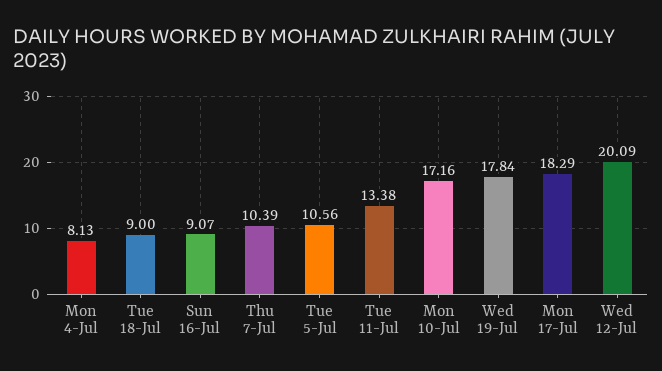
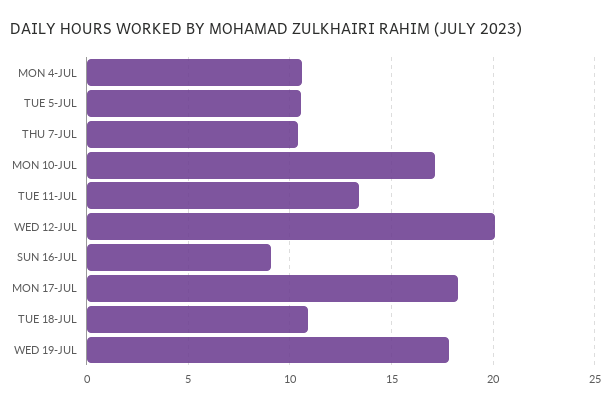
  {
-   "Mon 4-Jul": 8.13,
+   "Mon 4-Jul": 10.5,
-   "Tue 18-Jul": 9,
+   "Tue 18-Jul": 11,
    "Sun 16-Jul": 9.07,
    "Thu 7-Jul": 10.39,
    "Tue 5-Jul": 10.56,
    "Tue 11-Jul": 13.38,
    "Mon 10-Jul": 17.16,
    "Wed 19-Jul": 17.84,
    "Mon 17-Jul": 18.29,
    "Wed 12-Jul": 20.09
  }

